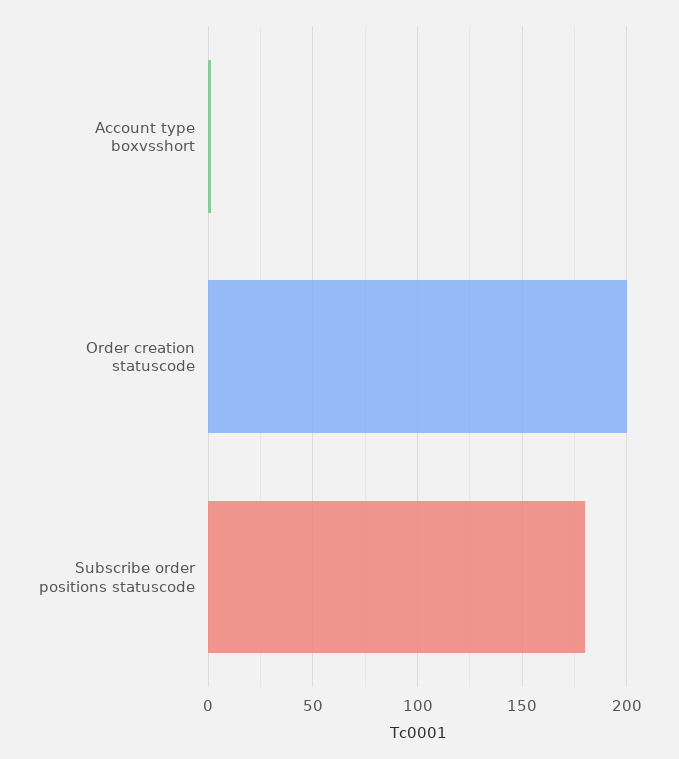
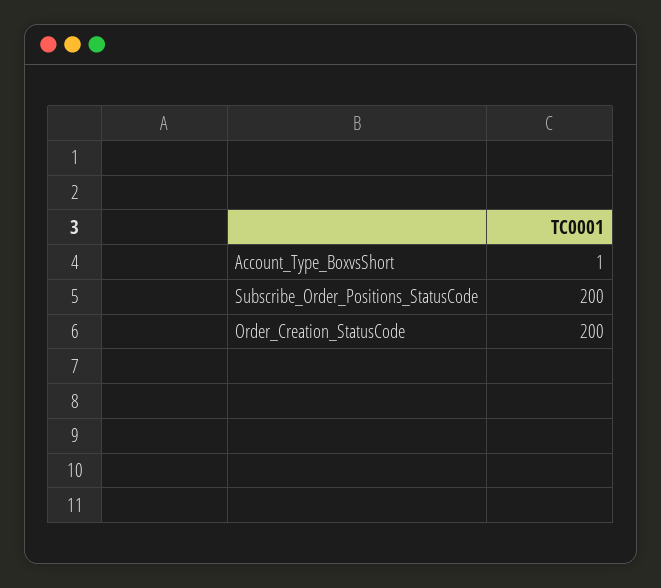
  {
    "Account type boxvsshort": 1,
    "Order creation statuscode": 200,
-   "Subscribe order positions statuscode": 180
+   "Subscribe order positions statuscode": 200
  }

